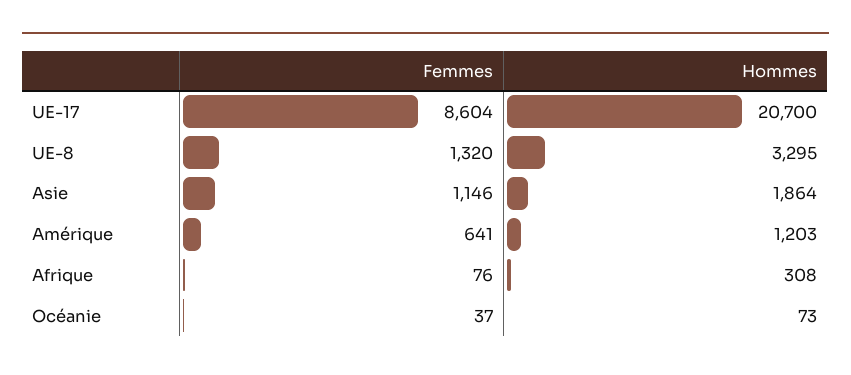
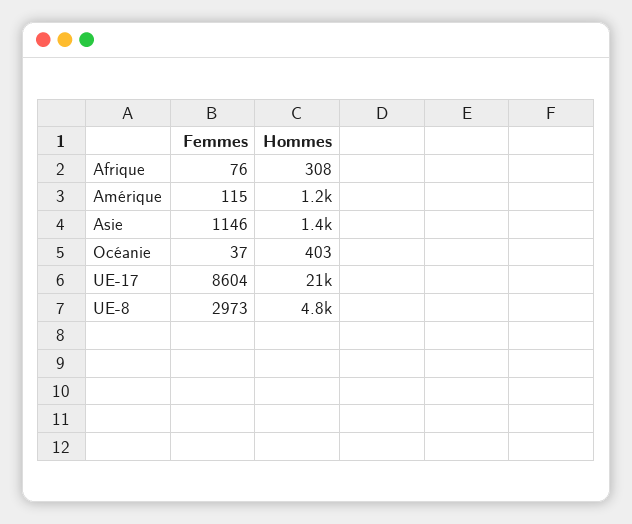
  {
    "Femmes": {
      "UE-17": 8604,
-     "UE-8": 1320,
+     "UE-8": 2973,
      "Asie": 1146,
-     "Amérique": 641,
+     "Amérique": 115,
      "Afrique": 76,
      "Océanie": 37
    },
    "Hommes": {
      "UE-17": 20700,
-     "UE-8": 3295,
+     "UE-8": 4800,
-     "Asie": 1864,
+     "Asie": 1400,
      "Amérique": 1203,
      "Afrique": 308,
-     "Océanie": 73
+     "Océanie": 403
    }
  }

